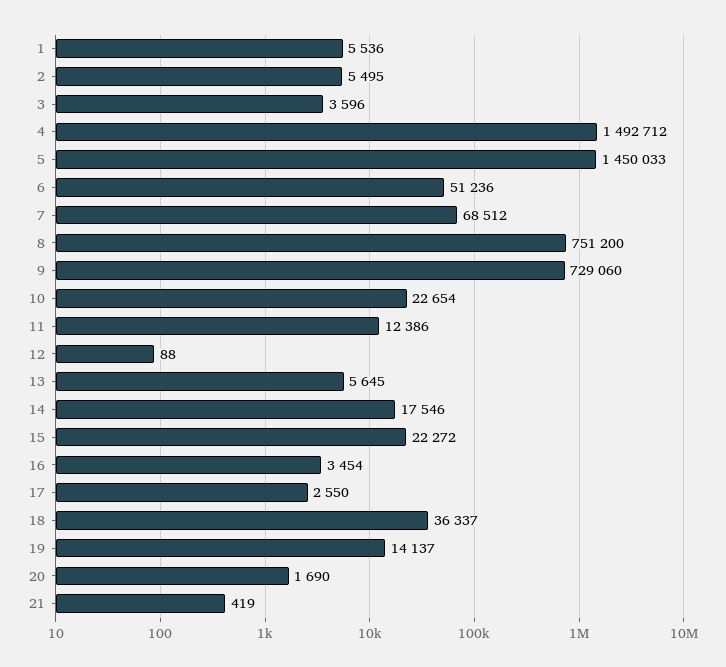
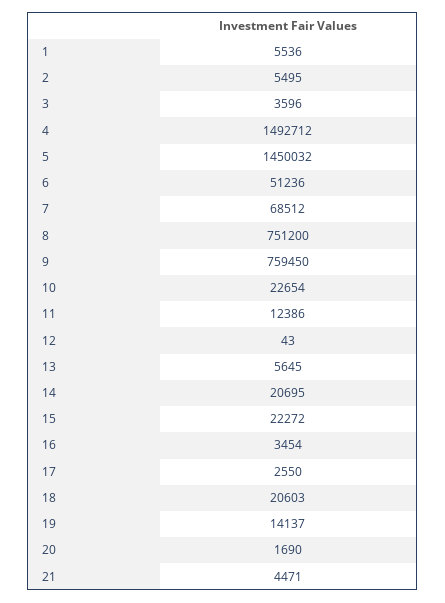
  {
    "1": 5536,
    "2": 5495,
    "3": 3596,
    "4": 1492712,
-   "5": 1450033,
+   "5": 1450032,
    "6": 51236,
    "7": 68512,
    "8": 751200,
-   "9": 729060,
+   "9": 759450,
    "10": 22654,
    "11": 12386,
-   "12": 88,
+   "12": 43,
    "13": 5645,
-   "14": 17546,
+   "14": 20695,
    "15": 22272,
    "16": 3454,
    "17": 2550,
-   "18": 36337,
+   "18": 20603,
    "19": 14137,
    "20": 1690,
-   "21": 419
+   "21": 4471
  }

